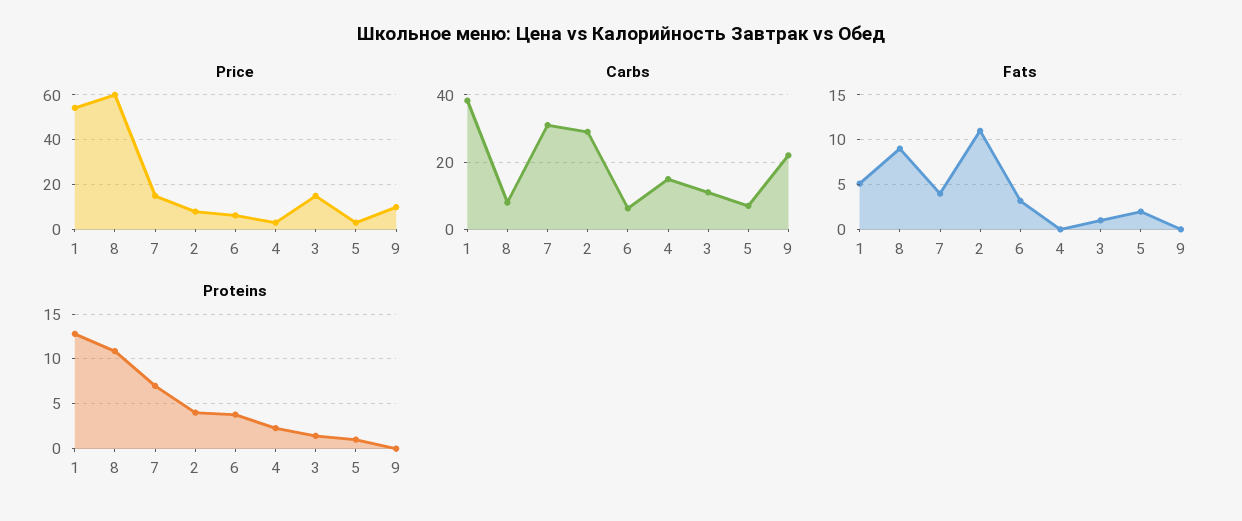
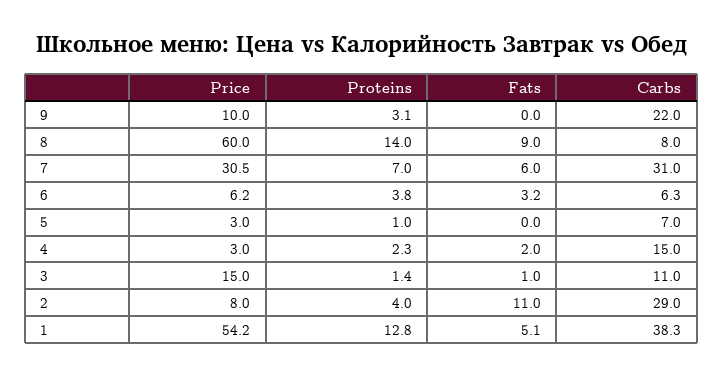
  {
    "Price": {
      "1": 54.2,
      "8": 60,
-     "7": 15,
+     "7": 30.5,
      "2": 8,
      "6": 6.2,
      "4": 3,
      "3": 15,
      "5": 3,
      "9": 10
    },
    "Carbs": {
      "1": 38.3,
      "8": 8,
      "7": 31,
      "2": 29,
      "6": 6.3,
      "4": 15,
      "3": 11,
      "5": 7,
      "9": 22
    },
    "Fats": {
      "1": 5.1,
      "8": 9,
-     "7": 4,
+     "7": 6,
      "2": 11,
      "6": 3.2,
-     "4": 0,
+     "4": 2,
      "3": 1,
-     "5": 2,
+     "5": 0,
      "9": 0
    },
    "Proteins": {
      "1": 12.8,
-     "8": 11,
+     "8": 14,
      "7": 7,
      "2": 4,
      "6": 3.8,
      "4": 2.3,
      "3": 1.4,
      "5": 1,
-     "9": 0
+     "9": 3.1
    }
  }

